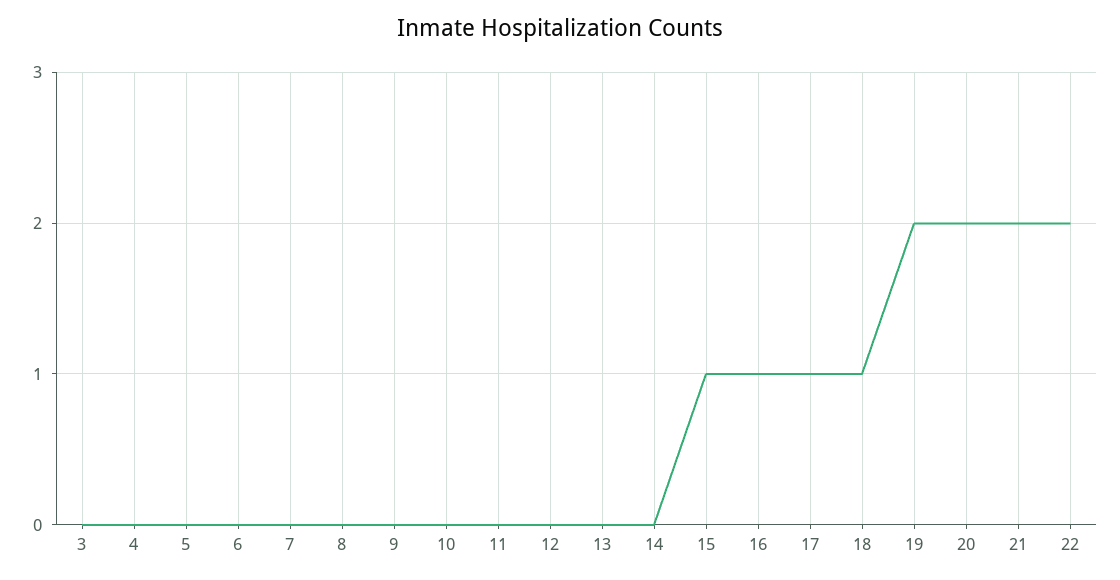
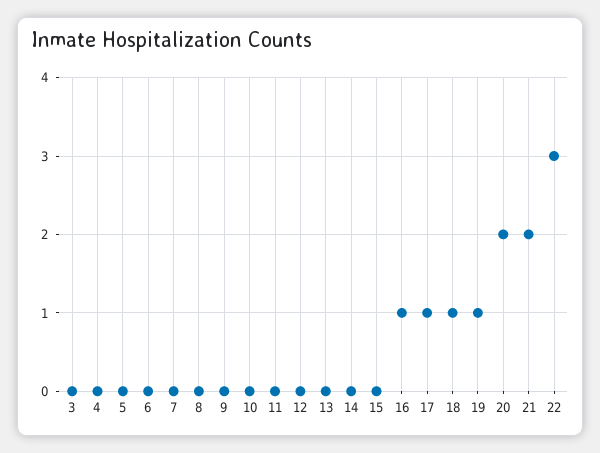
  {
    "3": 0,
    "4": 0,
    "5": 0,
    "6": 0,
    "7": 0,
    "8": 0,
    "9": 0,
    "10": 0,
    "11": 0,
    "12": 0,
    "13": 0,
    "14": 0,
-   "15": 1,
+   "15": 0,
    "16": 1,
    "17": 1,
    "18": 1,
-   "19": 2,
+   "19": 1,
    "20": 2,
    "21": 2,
-   "22": 2
+   "22": 3
  }

